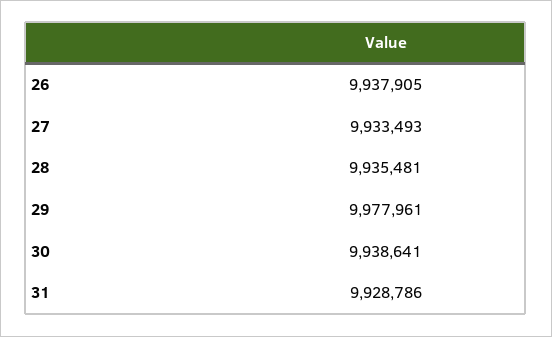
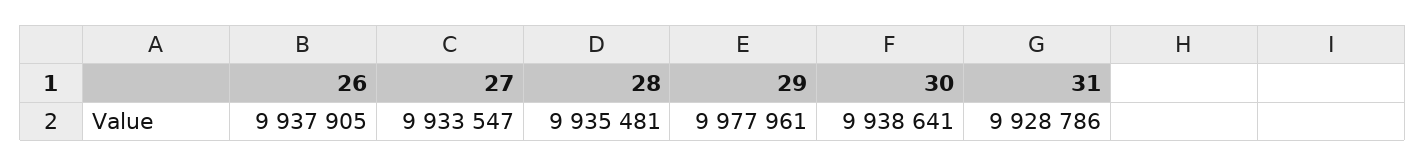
  {
    "26": 9937905,
-   "27": 9933493,
+   "27": 9933547,
    "28": 9935481,
    "29": 9977961,
    "30": 9938641,
    "31": 9928786
  }

